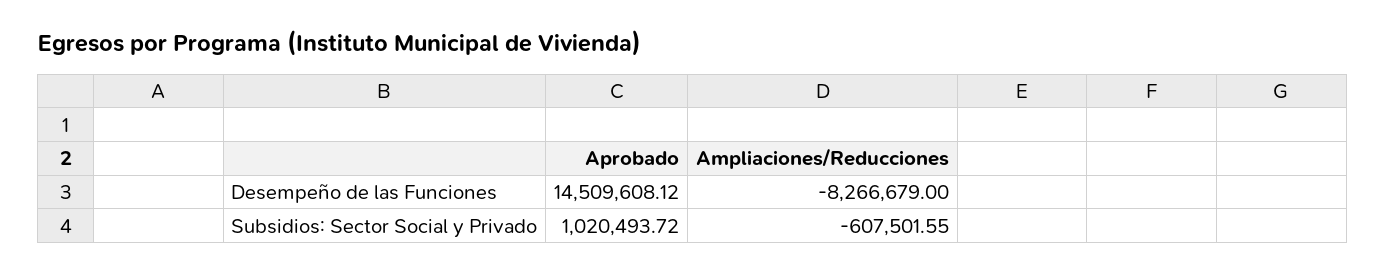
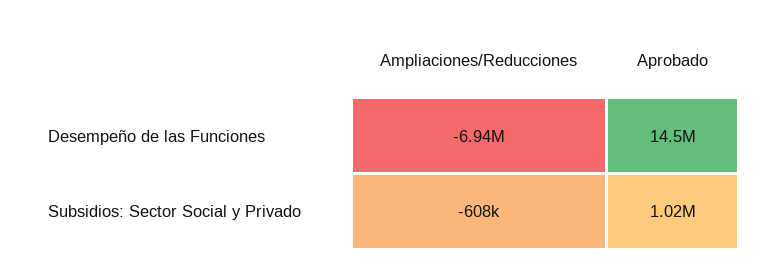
  {
    "Aprobado": {
      "Desempeño de las Funciones": 14509608.12,
      "Subsidios: Sector Social y Privado": 1020493.72
    },
    "Ampliaciones/Reducciones": {
-     "Desempeño de las Funciones": -8266679,
+     "Desempeño de las Funciones": -6940000,
      "Subsidios: Sector Social y Privado": -607501.55
    }
  }

